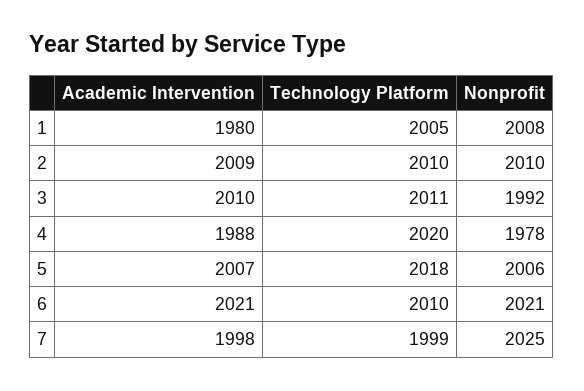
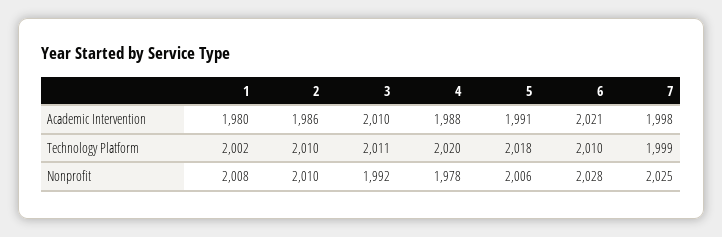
  {
    "Academic Intervention": {
      "1": 1980,
-     "2": 2009,
+     "2": 1986,
      "3": 2010,
      "4": 1988,
-     "5": 2007,
+     "5": 1991,
      "6": 2021,
      "7": 1998
    },
    "Technology Platform": {
-     "1": 2005,
+     "1": 2002,
      "2": 2010,
      "3": 2011,
      "4": 2020,
      "5": 2018,
      "6": 2010,
      "7": 1999
    },
    "Nonprofit": {
      "1": 2008,
      "2": 2010,
      "3": 1992,
      "4": 1978,
      "5": 2006,
-     "6": 2021,
+     "6": 2028,
      "7": 2025
    }
  }

